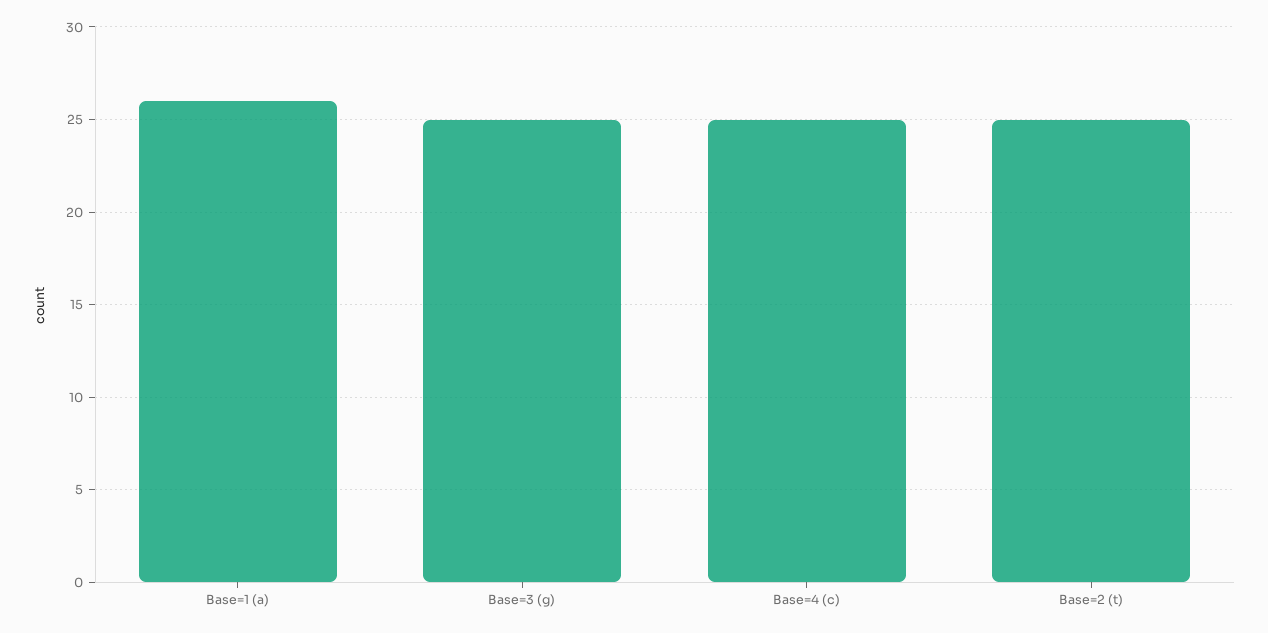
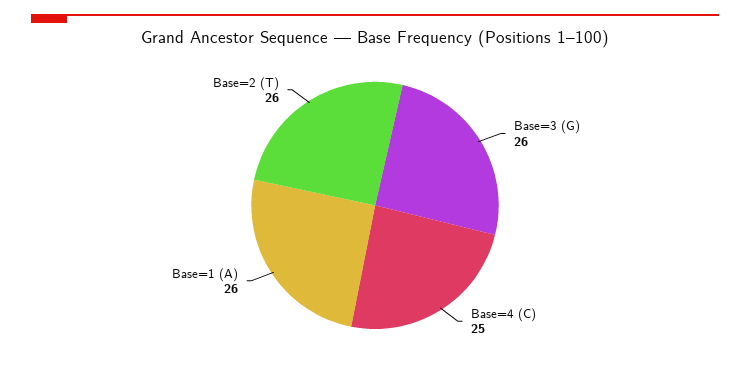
  {
    "Base=1 (a)": 26,
-   "Base=3 (g)": 25,
+   "Base=3 (g)": 26,
    "Base=4 (c)": 25,
-   "Base=2 (t)": 25
+   "Base=2 (t)": 26
  }

